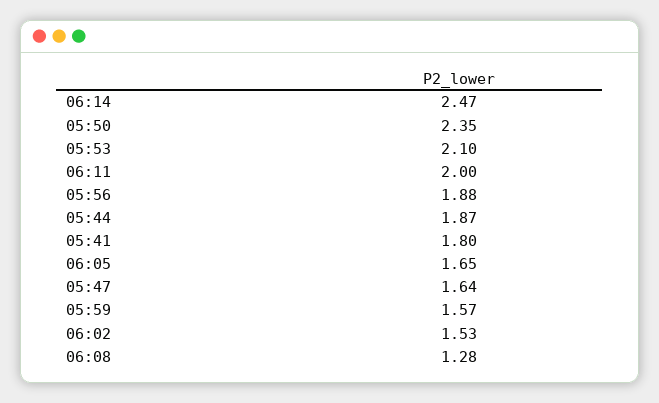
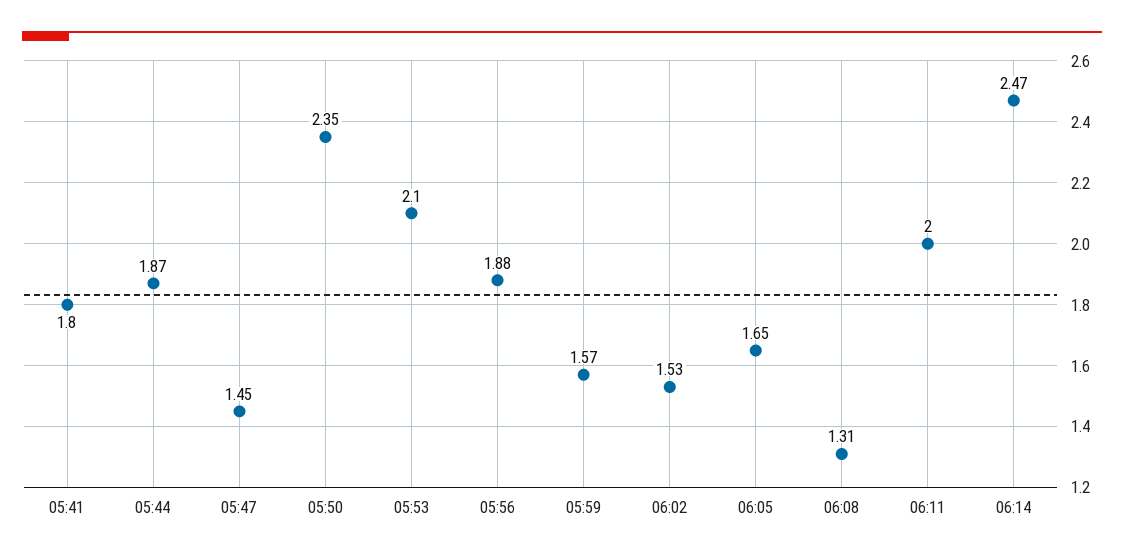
  {
    "06:14": 2.47,
    "05:50": 2.35,
    "05:53": 2.1,
    "06:11": 2,
    "05:56": 1.88,
    "05:44": 1.87,
    "05:41": 1.8,
    "06:05": 1.65,
-   "05:47": 1.64,
+   "05:47": 1.45,
    "05:59": 1.57,
    "06:02": 1.53,
-   "06:08": 1.28
+   "06:08": 1.31
  }

